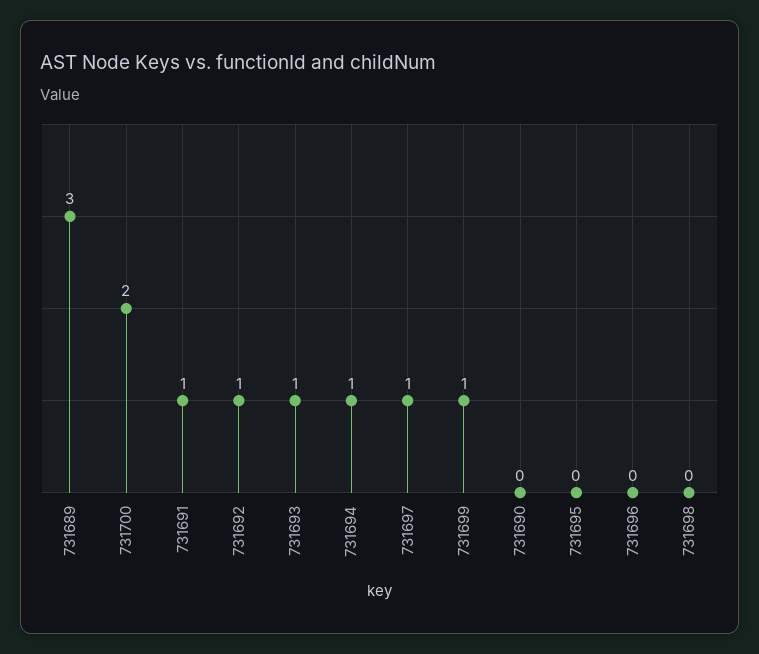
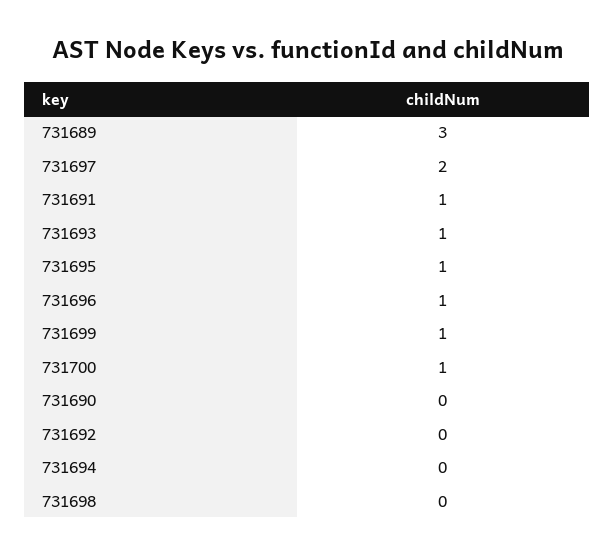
  {
    "731689": 3,
-   "731700": 2,
+   "731700": 1,
    "731691": 1,
-   "731692": 1,
+   "731692": 0,
    "731693": 1,
-   "731694": 1,
+   "731694": 0,
-   "731697": 1,
+   "731697": 2,
    "731699": 1,
    "731690": 0,
-   "731695": 0,
+   "731695": 1,
-   "731696": 0,
+   "731696": 1,
    "731698": 0
  }

